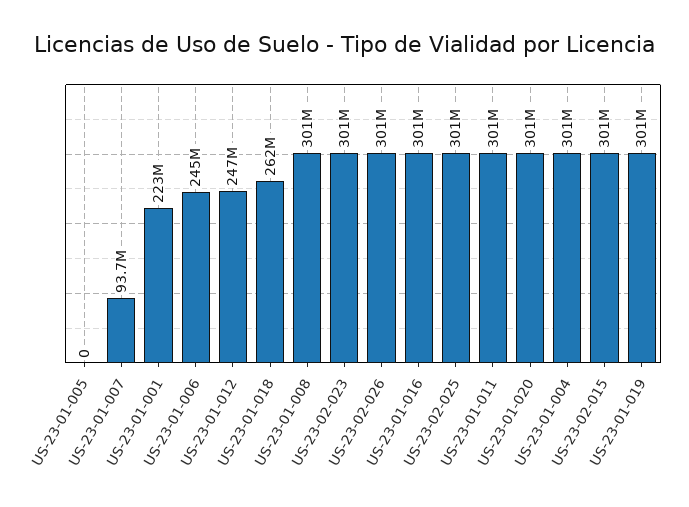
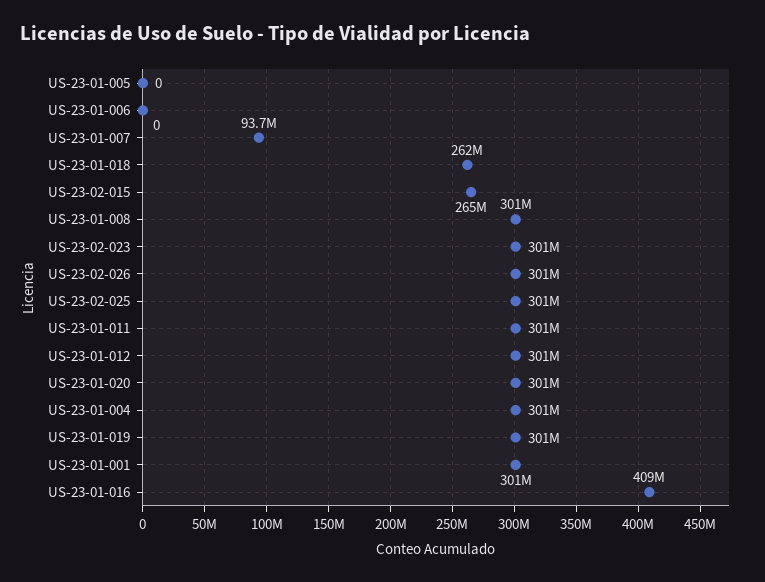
  {
    "US-23-01-005": 0,
    "US-23-01-007": 93700000,
-   "US-23-01-001": 223000000,
+   "US-23-01-001": 301000000,
-   "US-23-01-006": 245000000,
+   "US-23-01-006": 0,
-   "US-23-01-012": 247000000,
+   "US-23-01-012": 301000000,
    "US-23-01-018": 262000000,
    "US-23-01-008": 301000000,
    "US-23-02-023": 301000000,
    "US-23-02-026": 301000000,
-   "US-23-01-016": 301000000,
+   "US-23-01-016": 409000000,
    "US-23-02-025": 301000000,
    "US-23-01-011": 301000000,
    "US-23-01-020": 301000000,
    "US-23-01-004": 301000000,
-   "US-23-02-015": 301000000,
+   "US-23-02-015": 265000000,
    "US-23-01-019": 301000000
  }

